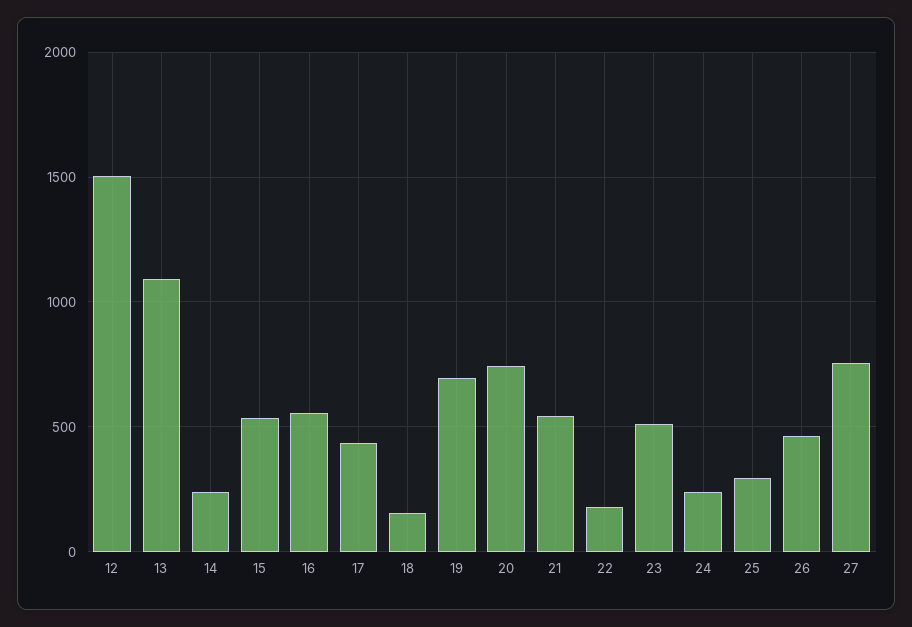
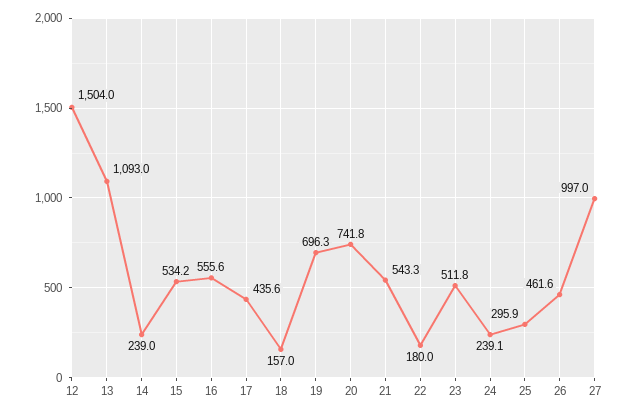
  {
    "12": 1504,
    "13": 1093,
    "14": 239,
    "15": 534.2,
    "16": 555.6,
    "17": 435.6,
    "18": 157,
    "19": 696.3,
    "20": 741.8,
    "21": 543.3,
    "22": 180,
    "23": 511.8,
    "24": 239.1,
    "25": 295.9,
    "26": 461.6,
-   "27": 750
+   "27": 997
  }

